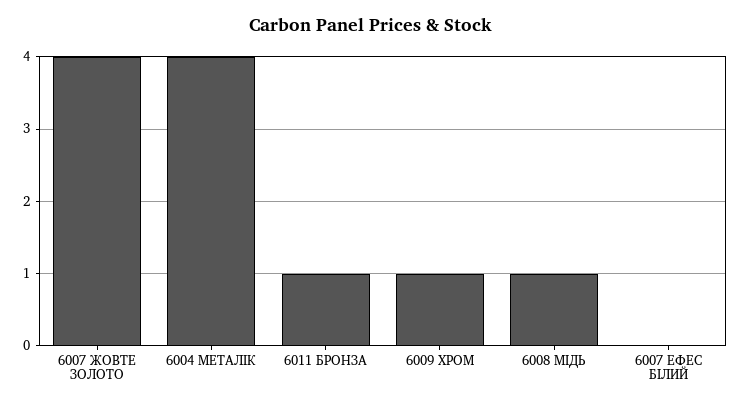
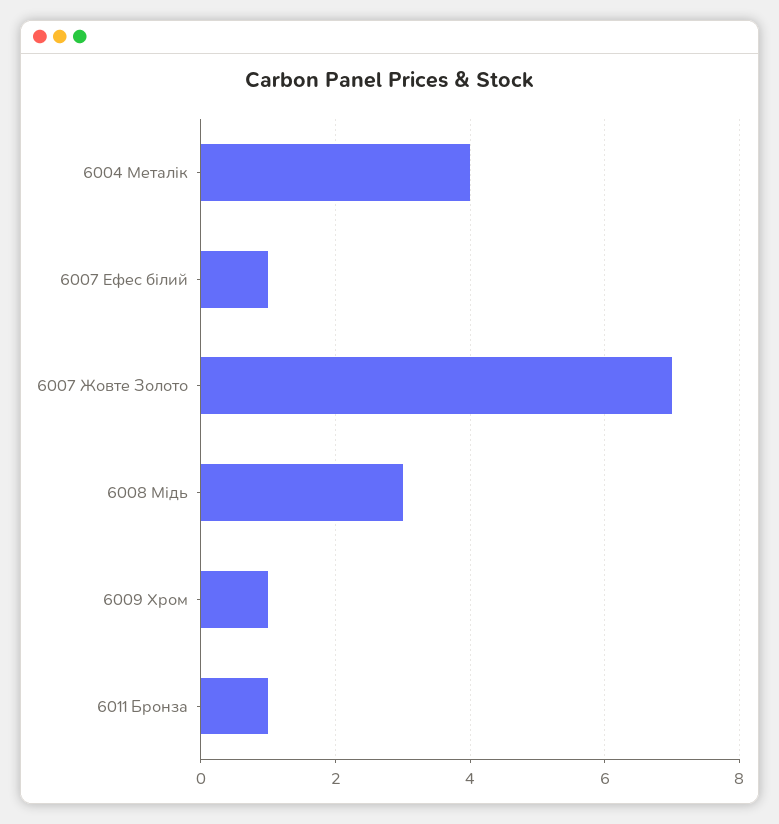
  {
-   "6007 ЖОВТЕ ЗОЛОТО": 4,
+   "6007 ЖОВТЕ ЗОЛОТО": 7,
    "6004 МЕТАЛІК": 4,
    "6011 БРОНЗА": 1,
    "6009 ХРОМ": 1,
-   "6008 МІДЬ": 1,
+   "6008 МІДЬ": 3,
-   "6007 ЕФЕС БІЛИЙ": 0
+   "6007 ЕФЕС БІЛИЙ": 1
  }

